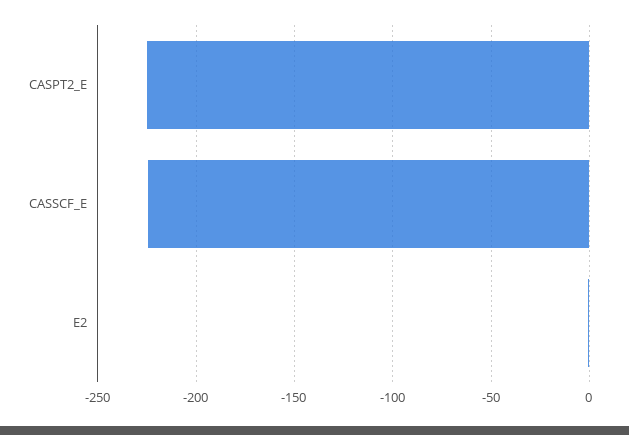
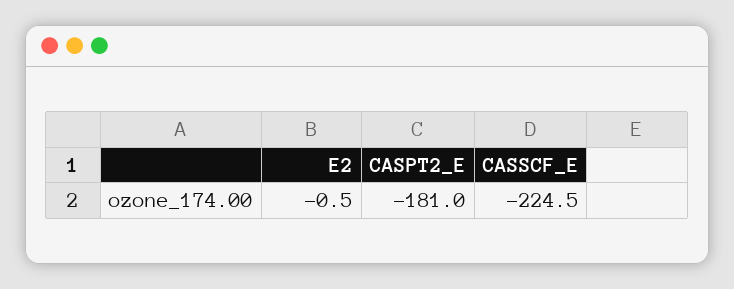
  {
-   "CASPT2_E": -225,
+   "CASPT2_E": -181,
    "CASSCF_E": -224.5,
    "E2": -0.5
  }

